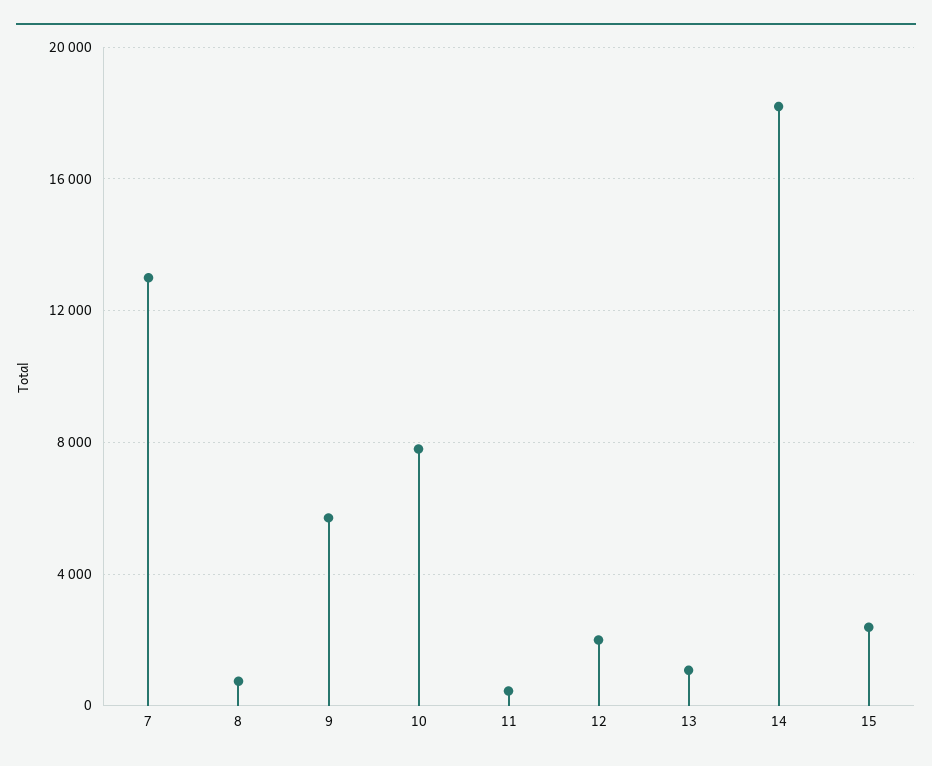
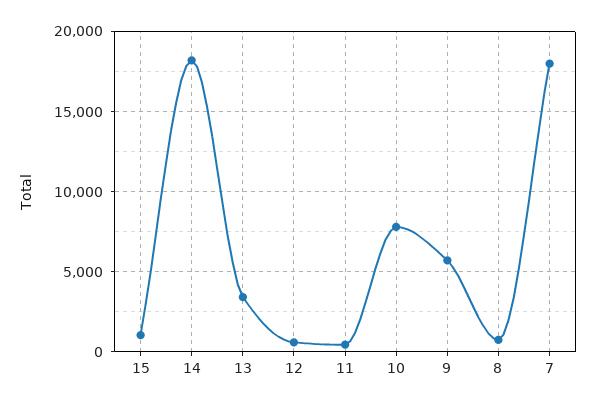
  {
-   "7": 13000,
+   "7": 18000,
    "8": 1000,
    "9": 5500,
    "10": 8000,
    "11": 500,
-   "12": 2000,
+   "12": 500,
-   "13": 1000,
+   "13": 3500,
    "14": 18000,
-   "15": 2500
+   "15": 1000
  }

